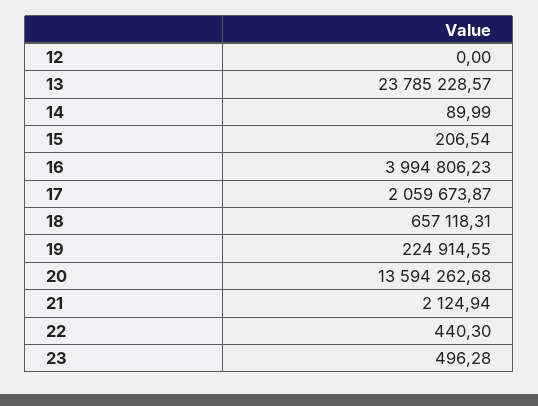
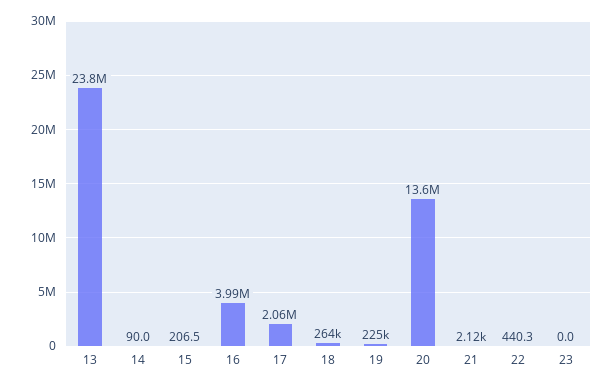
  {
-   "12": 0,
    "13": 23785228.57,
    "14": 89.99,
    "15": 206.54,
    "16": 3994806.23,
    "17": 2059673.87,
-   "18": 657118.31,
+   "18": 264000,
    "19": 224914.55,
    "20": 13594262.68,
    "21": 2124.94,
    "22": 440.3,
-   "23": 496.28
+   "23": 0
  }

